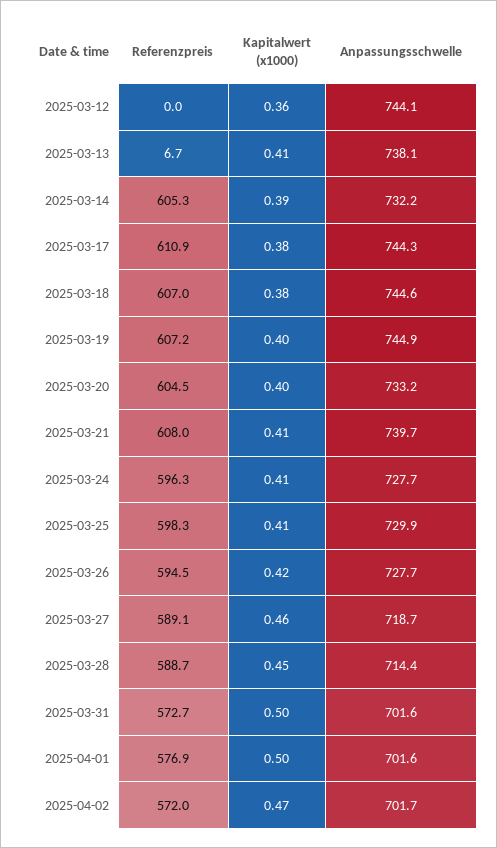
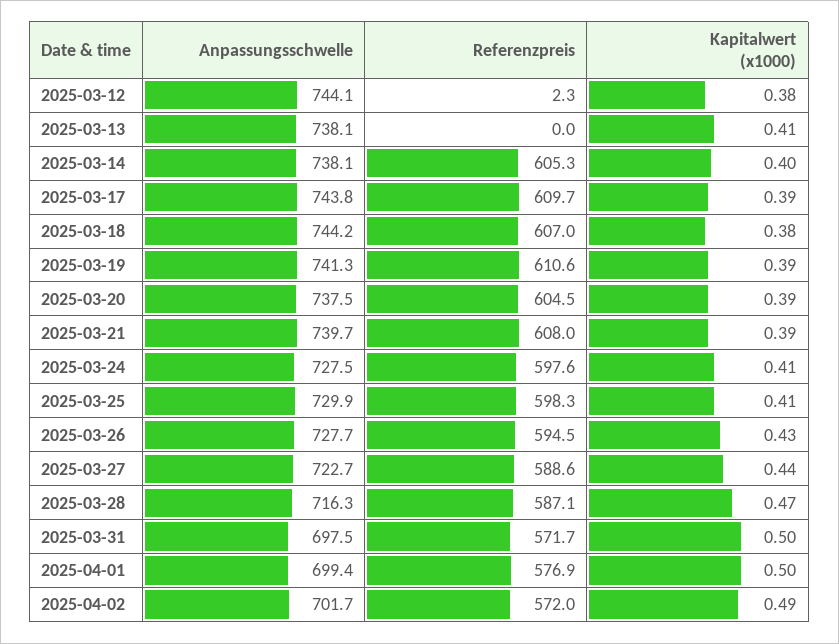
  {
    "Referenzpreis": {
-     "2025-03-12": 0,
+     "2025-03-12": 2.3,
-     "2025-03-13": 6.7,
+     "2025-03-13": 0,
      "2025-03-14": 605.3,
-     "2025-03-17": 610.9,
+     "2025-03-17": 609.7,
      "2025-03-18": 607,
-     "2025-03-19": 607.2,
+     "2025-03-19": 610.6,
      "2025-03-20": 604.5,
      "2025-03-21": 608,
-     "2025-03-24": 596.3,
+     "2025-03-24": 597.6,
      "2025-03-25": 598.3,
      "2025-03-26": 594.5,
-     "2025-03-27": 589.1,
+     "2025-03-27": 588.6,
-     "2025-03-28": 588.7,
+     "2025-03-28": 587.1,
-     "2025-03-31": 572.7,
+     "2025-03-31": 571.7,
      "2025-04-01": 576.9,
      "2025-04-02": 572
    },
    "Kapitalwert (x1000)": {
-     "2025-03-12": 0.36,
+     "2025-03-12": 0.38,
      "2025-03-13": 0.41,
-     "2025-03-14": 0.39,
+     "2025-03-14": 0.4,
-     "2025-03-17": 0.38,
+     "2025-03-17": 0.39,
      "2025-03-18": 0.38,
-     "2025-03-19": 0.4,
+     "2025-03-19": 0.39,
-     "2025-03-20": 0.4,
+     "2025-03-20": 0.39,
-     "2025-03-21": 0.41,
+     "2025-03-21": 0.39,
      "2025-03-24": 0.41,
      "2025-03-25": 0.41,
-     "2025-03-26": 0.42,
+     "2025-03-26": 0.43,
-     "2025-03-27": 0.46,
+     "2025-03-27": 0.44,
-     "2025-03-28": 0.45,
+     "2025-03-28": 0.47,
      "2025-03-31": 0.5,
      "2025-04-01": 0.5,
-     "2025-04-02": 0.47
+     "2025-04-02": 0.49
    },
    "Anpassungsschwelle": {
      "2025-03-12": 744.1,
      "2025-03-13": 738.1,
-     "2025-03-14": 732.2,
+     "2025-03-14": 738.1,
-     "2025-03-17": 744.3,
+     "2025-03-17": 743.8,
-     "2025-03-18": 744.6,
+     "2025-03-18": 744.2,
-     "2025-03-19": 744.9,
+     "2025-03-19": 741.3,
-     "2025-03-20": 733.2,
+     "2025-03-20": 737.5,
      "2025-03-21": 739.7,
-     "2025-03-24": 727.7,
+     "2025-03-24": 727.5,
      "2025-03-25": 729.9,
      "2025-03-26": 727.7,
-     "2025-03-27": 718.7,
+     "2025-03-27": 722.7,
-     "2025-03-28": 714.4,
+     "2025-03-28": 716.3,
-     "2025-03-31": 701.6,
+     "2025-03-31": 697.5,
-     "2025-04-01": 701.6,
+     "2025-04-01": 699.4,
      "2025-04-02": 701.7
    }
  }

